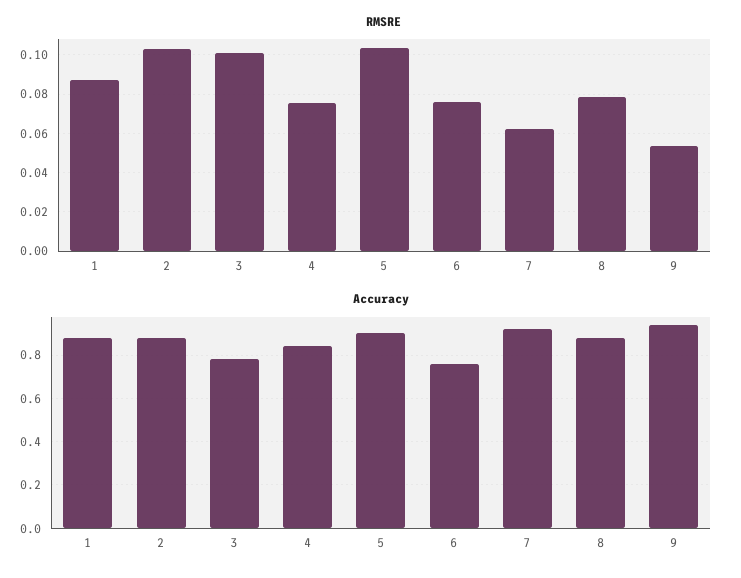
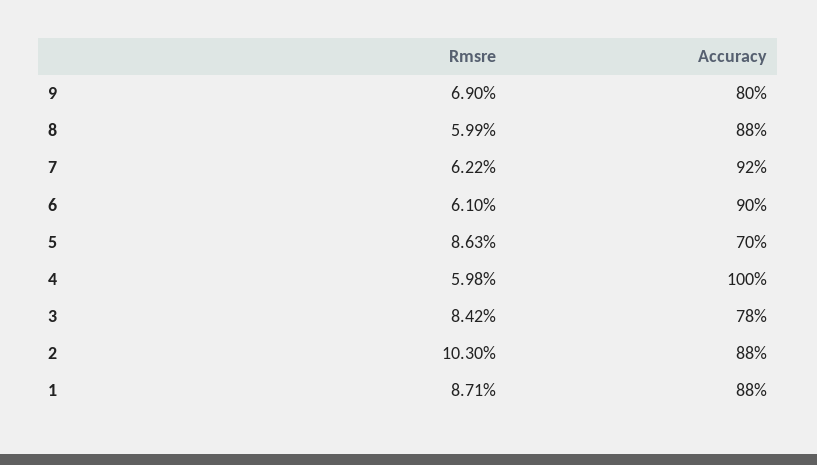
  {
    "RMSRE": {
      "1": 0.0871,
      "2": 0.103,
-     "3": 0.1,
+     "3": 0.0842,
-     "4": 0.075,
+     "4": 0.0598,
-     "5": 0.105,
+     "5": 0.0863,
-     "6": 0.075,
+     "6": 0.061,
      "7": 0.0622,
-     "8": 0.08,
+     "8": 0.0599,
-     "9": 0.055
+     "9": 0.069
    },
    "Accuracy": {
      "1": 0.88,
      "2": 0.88,
      "3": 0.78,
-     "4": 0.85,
+     "4": 1,
-     "5": 0.9,
+     "5": 0.7,
-     "6": 0.75,
+     "6": 0.9,
      "7": 0.92,
      "8": 0.88,
-     "9": 0.95
+     "9": 0.8
    }
  }

